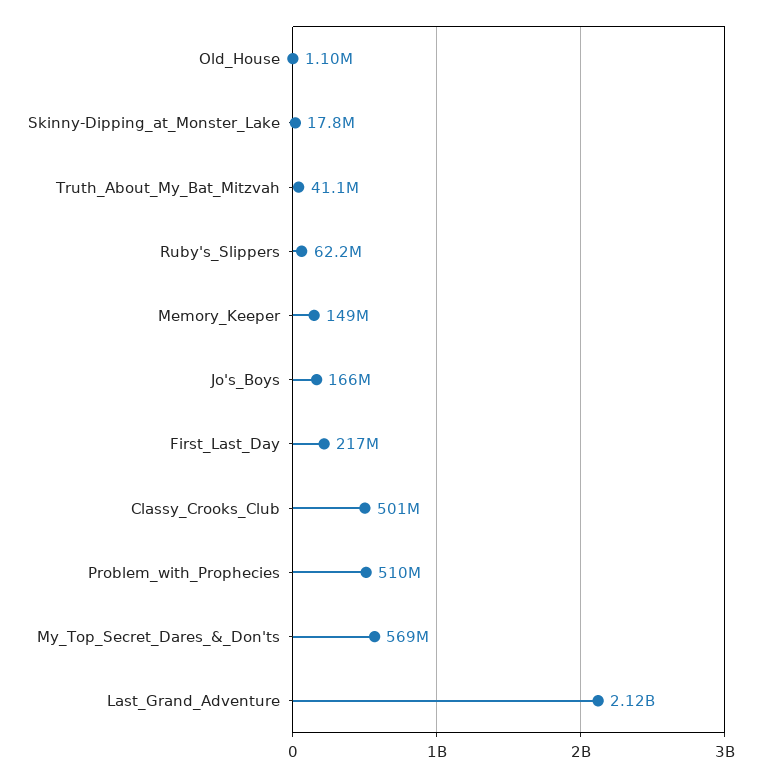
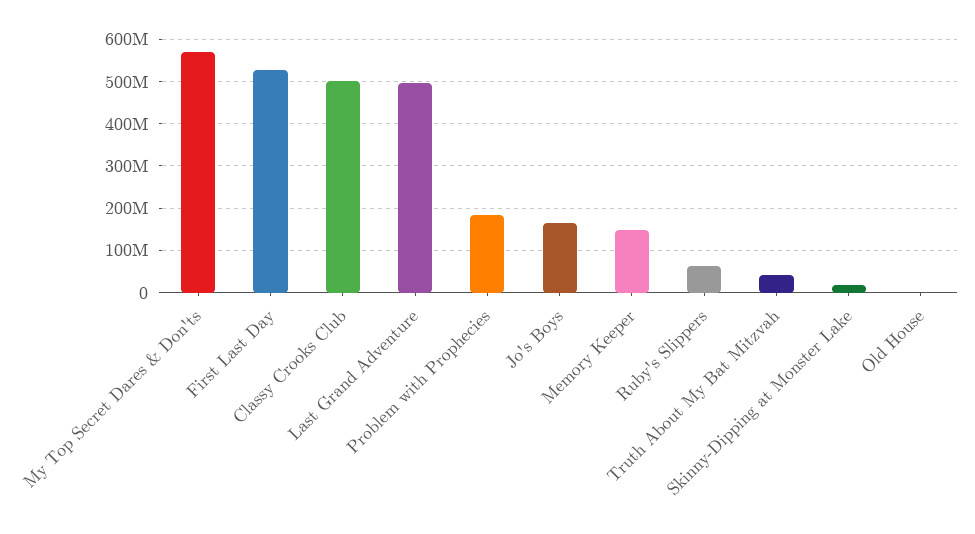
  {
    "Old_House": 1100000,
    "Skinny-Dipping_at_Monster_Lake": 17800000,
    "Truth_About_My_Bat_Mitzvah": 41100000,
    "Ruby's_Slippers": 62200000,
    "Memory_Keeper": 149000000,
    "Jo's_Boys": 166000000,
-   "First_Last_Day": 217000000,
+   "First_Last_Day": 520000000,
    "Classy_Crooks_Club": 501000000,
-   "Problem_with_Prophecies": 510000000,
+   "Problem_with_Prophecies": 180000000,
    "My_Top_Secret_Dares_&_Don'ts": 569000000,
-   "Last_Grand_Adventure": 2120000000
+   "Last_Grand_Adventure": 500000000
  }

